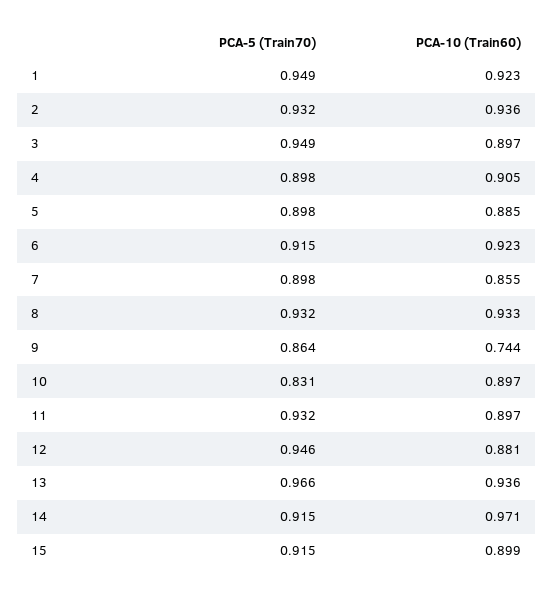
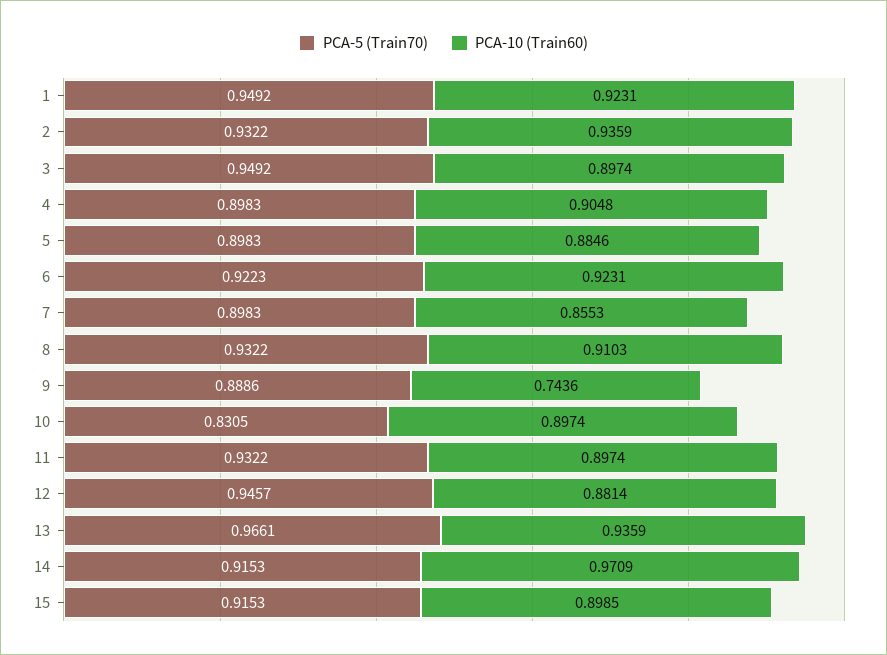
  {
    "PCA-5 (Train70)": {
      "1": 0.9492,
      "2": 0.9322,
      "3": 0.9492,
      "4": 0.8983,
      "5": 0.8983,
-     "6": 0.915,
+     "6": 0.9223,
      "7": 0.8983,
      "8": 0.9322,
-     "9": 0.864,
+     "9": 0.8886,
      "10": 0.8305,
      "11": 0.9322,
      "12": 0.9457,
      "13": 0.9661,
      "14": 0.9153,
      "15": 0.9153
    },
    "PCA-10 (Train60)": {
      "1": 0.9231,
      "2": 0.9359,
      "3": 0.8974,
      "4": 0.9048,
      "5": 0.8846,
      "6": 0.9231,
      "7": 0.8553,
-     "8": 0.933,
+     "8": 0.9103,
      "9": 0.7436,
      "10": 0.8974,
      "11": 0.8974,
      "12": 0.8814,
      "13": 0.9359,
      "14": 0.9709,
      "15": 0.8985
    }
  }

